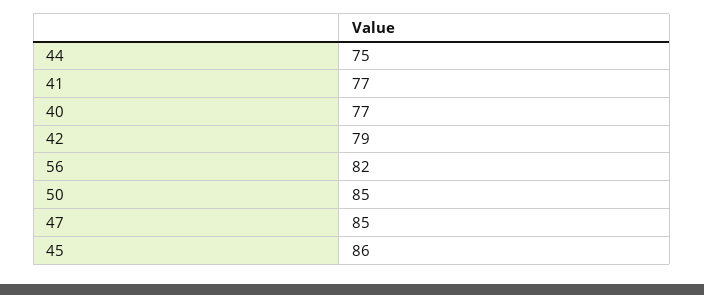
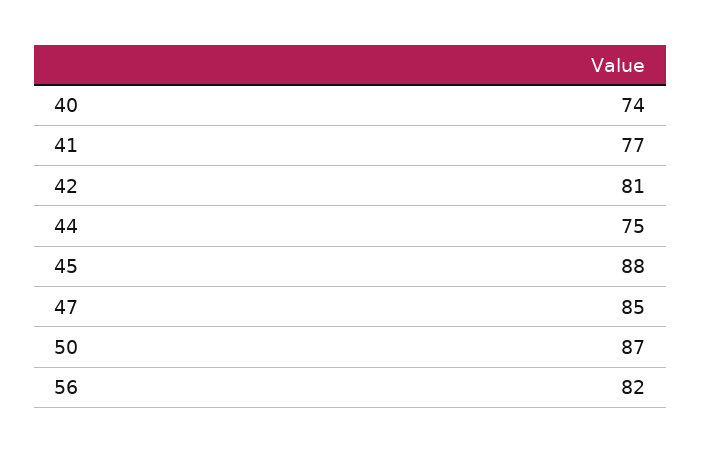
  {
    "44": 75,
    "41": 77,
-   "40": 77,
+   "40": 74,
-   "42": 79,
+   "42": 81,
    "56": 82,
-   "50": 85,
+   "50": 87,
    "47": 85,
-   "45": 86
+   "45": 88
  }

